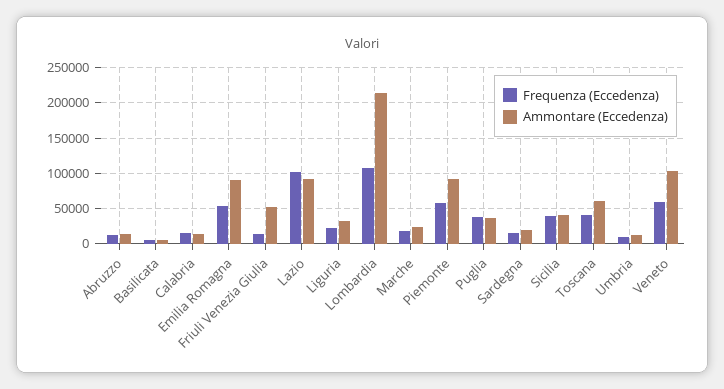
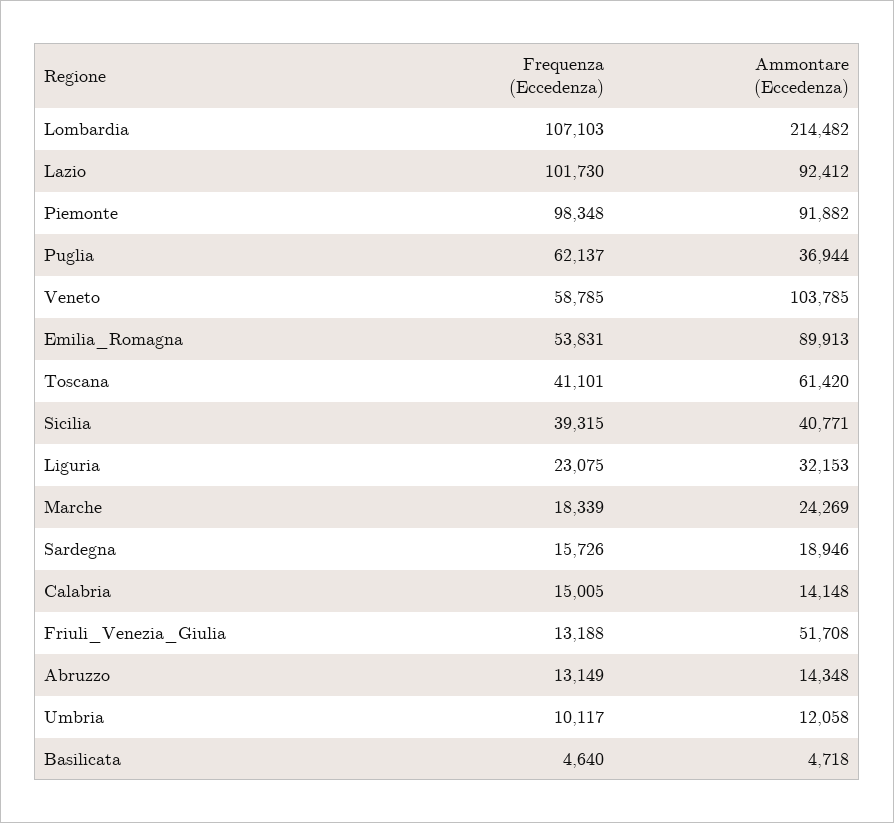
  {
    "Frequenza (Eccedenza)": {
      "Abruzzo": 13149,
      "Basilicata": 4640,
      "Calabria": 15005,
      "Emilia Romagna": 53831,
      "Friuli Venezia Giulia": 13188,
      "Lazio": 101730,
      "Liguria": 23075,
      "Lombardia": 107103,
      "Marche": 18339,
-     "Piemonte": 60000,
+     "Piemonte": 98348,
-     "Puglia": 40000,
+     "Puglia": 62137,
      "Sardegna": 15726,
      "Sicilia": 39315,
      "Toscana": 41101,
      "Umbria": 10117,
      "Veneto": 58785
    },
    "Ammontare (Eccedenza)": {
      "Abruzzo": 14348,
      "Basilicata": 4718,
      "Calabria": 14148,
      "Emilia Romagna": 89913,
      "Friuli Venezia Giulia": 51708,
      "Lazio": 92412,
      "Liguria": 32153,
      "Lombardia": 214482,
      "Marche": 24269,
      "Piemonte": 91882,
      "Puglia": 36944,
      "Sardegna": 18946,
      "Sicilia": 40771,
      "Toscana": 61420,
      "Umbria": 12058,
      "Veneto": 103785
    }
  }

